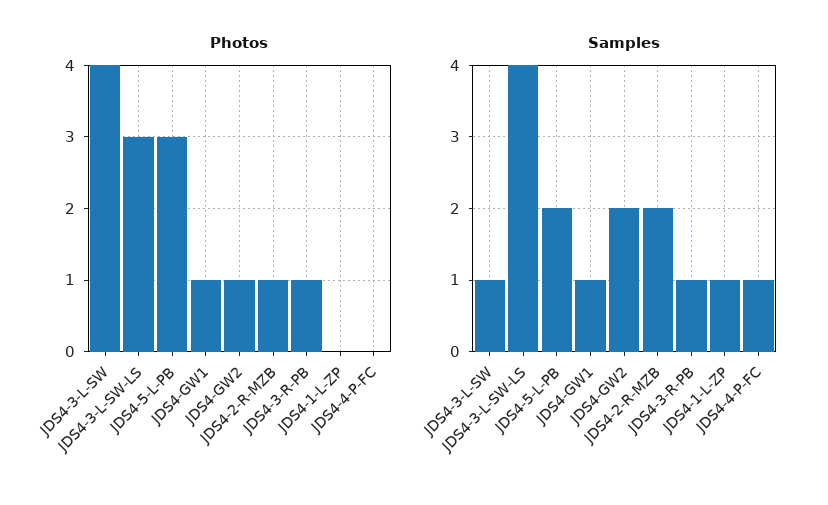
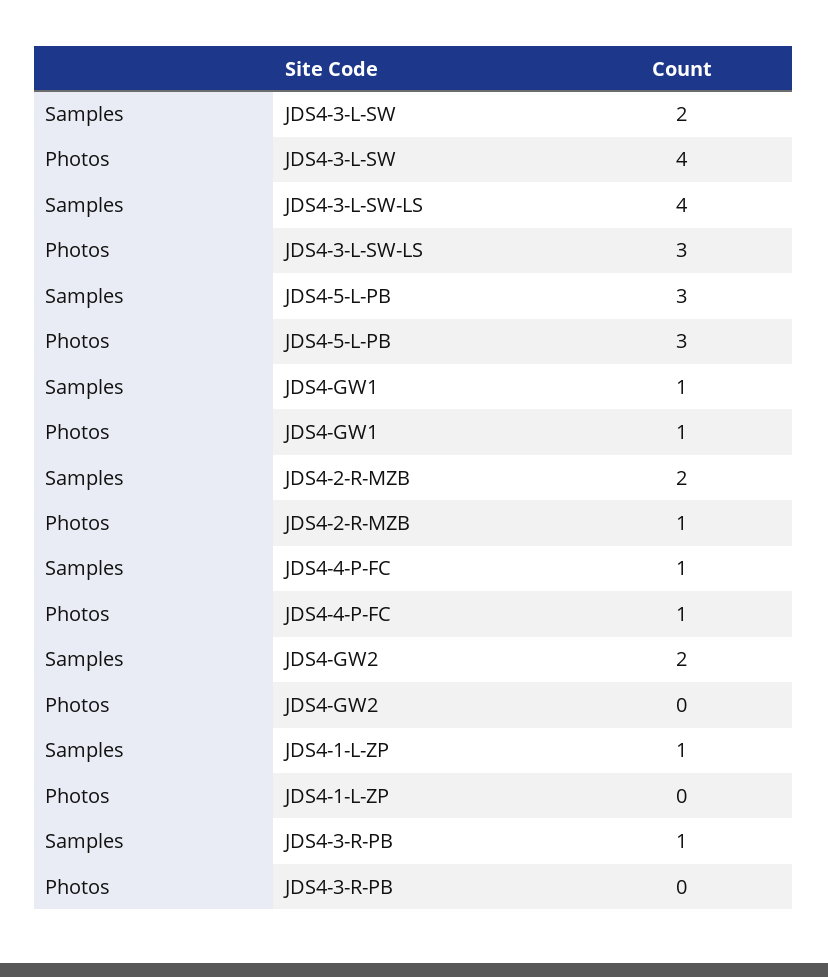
  {
    "Photos": {
      "JDS4-3-L-SW": 4,
      "JDS4-3-L-SW-LS": 3,
      "JDS4-5-L-PB": 3,
      "JDS4-GW1": 1,
-     "JDS4-GW2": 1,
+     "JDS4-GW2": 0,
      "JDS4-2-R-MZB": 1,
-     "JDS4-3-R-PB": 1,
+     "JDS4-3-R-PB": 0,
      "JDS4-1-L-ZP": 0,
-     "JDS4-4-P-FC": 0
+     "JDS4-4-P-FC": 1
    },
    "Samples": {
-     "JDS4-3-L-SW": 1,
+     "JDS4-3-L-SW": 2,
      "JDS4-3-L-SW-LS": 4,
-     "JDS4-5-L-PB": 2,
+     "JDS4-5-L-PB": 3,
      "JDS4-GW1": 1,
      "JDS4-GW2": 2,
      "JDS4-2-R-MZB": 2,
      "JDS4-3-R-PB": 1,
      "JDS4-1-L-ZP": 1,
      "JDS4-4-P-FC": 1
    }
  }

